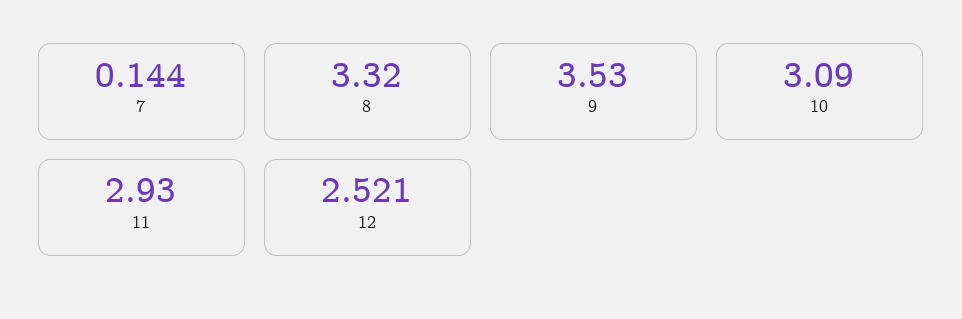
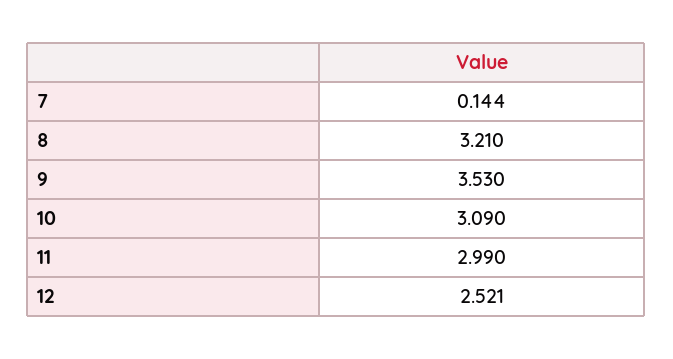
  {
    "7": 0.144,
-   "8": 3.32,
+   "8": 3.21,
    "9": 3.53,
    "10": 3.09,
-   "11": 2.93,
+   "11": 2.99,
    "12": 2.521
  }

